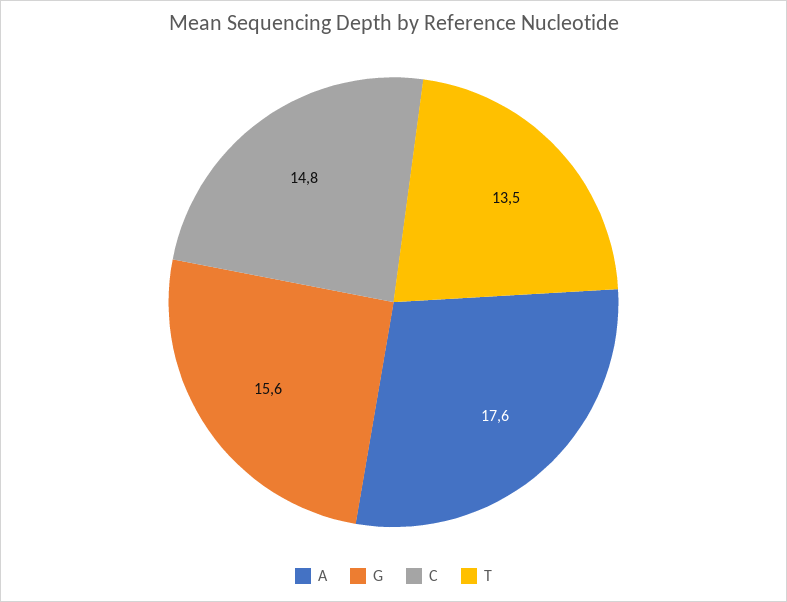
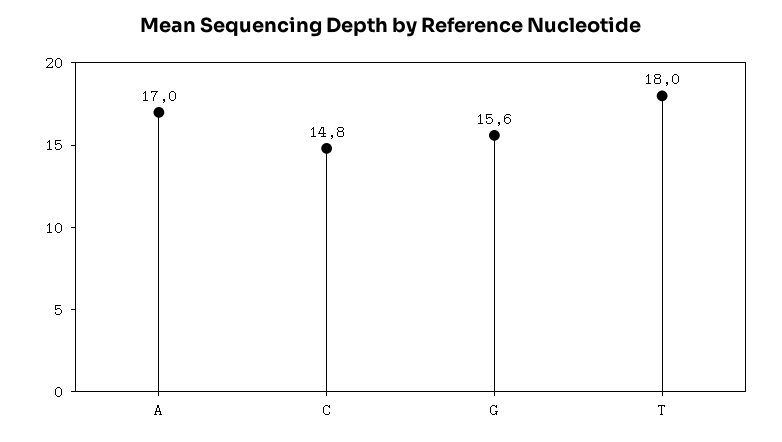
  {
-   "A": 17.6,
+   "A": 17,
    "G": 15.6,
    "C": 14.8,
-   "T": 13.5
+   "T": 18
  }

